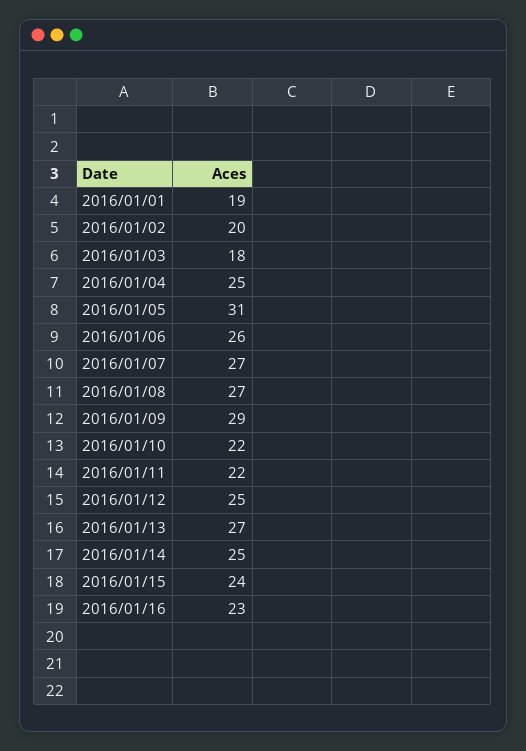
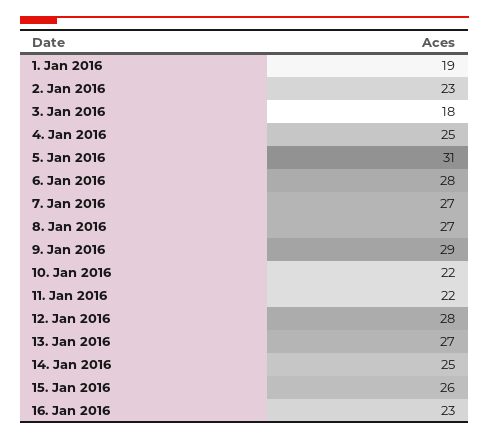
  {
    "2016/01/01": 19,
-   "2016/01/02": 20,
+   "2016/01/02": 23,
    "2016/01/03": 18,
    "2016/01/04": 25,
    "2016/01/05": 31,
-   "2016/01/06": 26,
+   "2016/01/06": 28,
    "2016/01/07": 27,
    "2016/01/08": 27,
    "2016/01/09": 29,
    "2016/01/10": 22,
    "2016/01/11": 22,
-   "2016/01/12": 25,
+   "2016/01/12": 28,
    "2016/01/13": 27,
    "2016/01/14": 25,
-   "2016/01/15": 24,
+   "2016/01/15": 26,
    "2016/01/16": 23
  }

